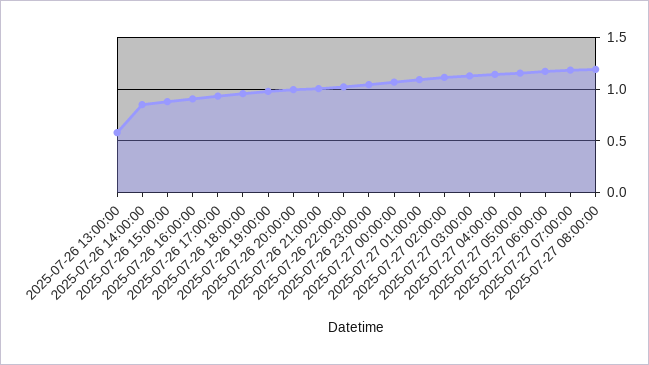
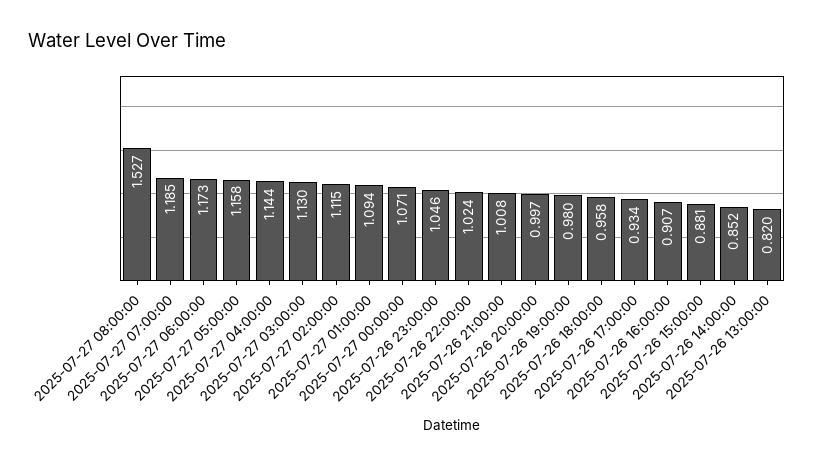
  {
-   "2025-07-26 13:00:00": 0.6,
+   "2025-07-26 13:00:00": 0.82,
    "2025-07-26 14:00:00": 0.852,
    "2025-07-26 15:00:00": 0.881,
    "2025-07-26 16:00:00": 0.907,
    "2025-07-26 17:00:00": 0.934,
    "2025-07-26 18:00:00": 0.958,
    "2025-07-26 19:00:00": 0.98,
    "2025-07-26 20:00:00": 0.997,
    "2025-07-26 21:00:00": 1.008,
    "2025-07-26 22:00:00": 1.024,
    "2025-07-26 23:00:00": 1.046,
    "2025-07-27 00:00:00": 1.071,
    "2025-07-27 01:00:00": 1.094,
    "2025-07-27 02:00:00": 1.115,
    "2025-07-27 03:00:00": 1.13,
    "2025-07-27 04:00:00": 1.144,
    "2025-07-27 05:00:00": 1.158,
    "2025-07-27 06:00:00": 1.173,
    "2025-07-27 07:00:00": 1.185,
-   "2025-07-27 08:00:00": 1.2
+   "2025-07-27 08:00:00": 1.527
  }

